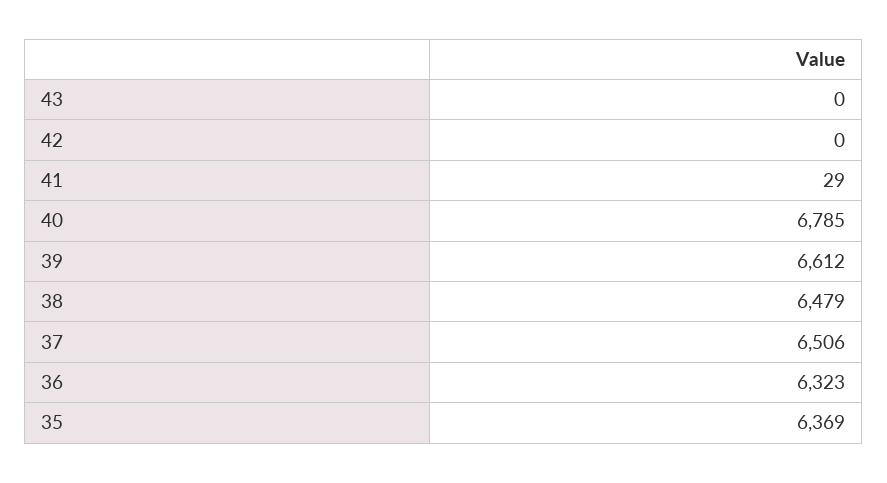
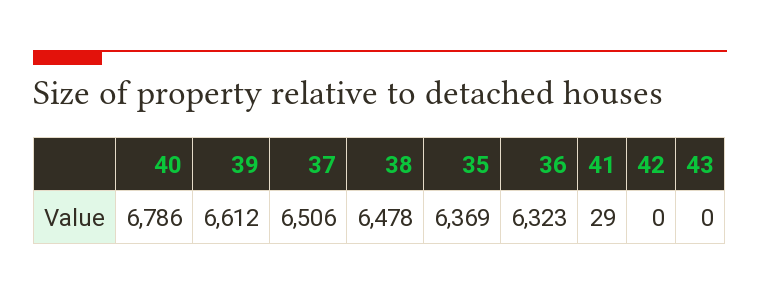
  {
    "43": 0,
    "42": 0,
    "41": 29,
-   "40": 6785,
+   "40": 6786,
    "39": 6612,
-   "38": 6479,
+   "38": 6478,
    "37": 6506,
    "36": 6323,
    "35": 6369
  }

